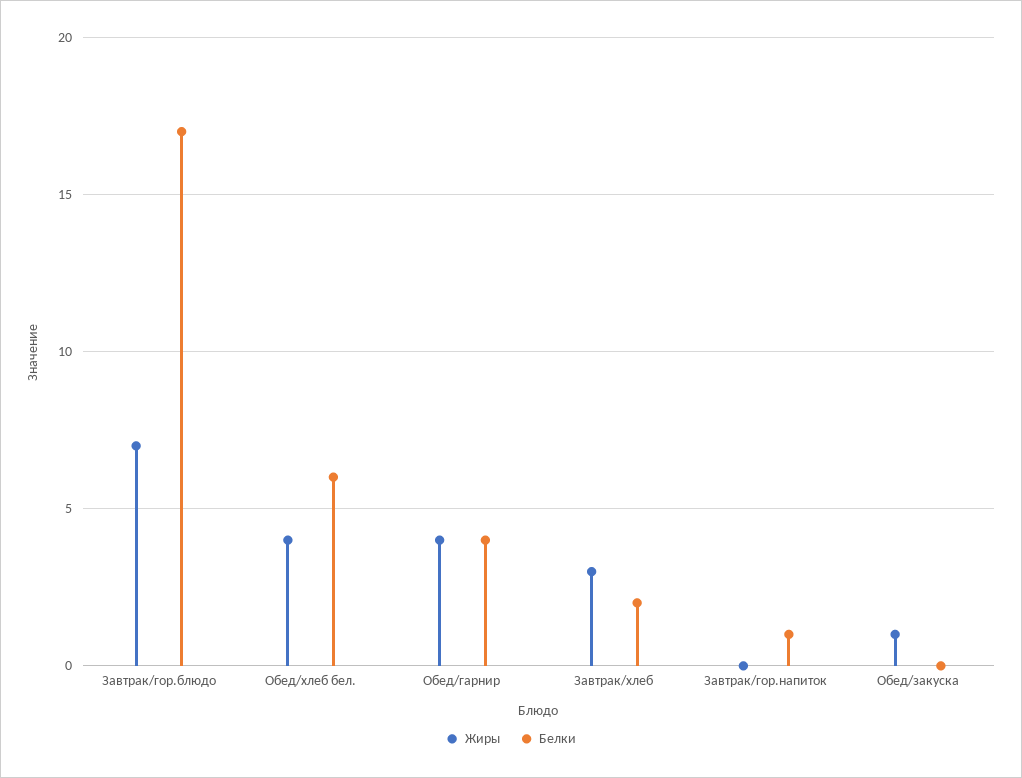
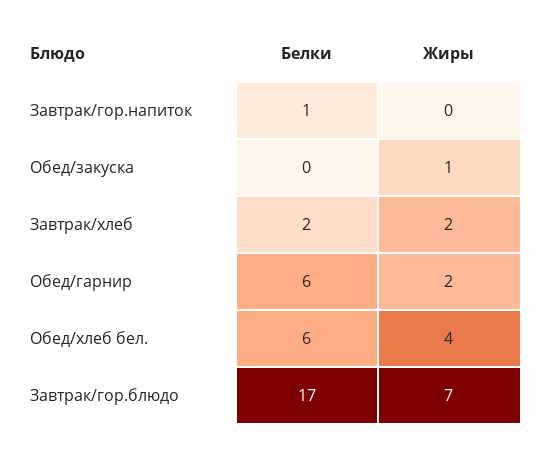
  {
    "Жиры": {
      "Завтрак/гор.блюдо": 7,
      "Обед/хлеб бел.": 4,
-     "Обед/гарнир": 4,
+     "Обед/гарнир": 2,
-     "Завтрак/хлеб": 3,
+     "Завтрак/хлеб": 2,
      "Завтрак/гор.напиток": 0,
      "Обед/закуска": 1
    },
    "Белки": {
      "Завтрак/гор.блюдо": 17,
      "Обед/хлеб бел.": 6,
-     "Обед/гарнир": 4,
+     "Обед/гарнир": 6,
      "Завтрак/хлеб": 2,
      "Завтрак/гор.напиток": 1,
      "Обед/закуска": 0
    }
  }

